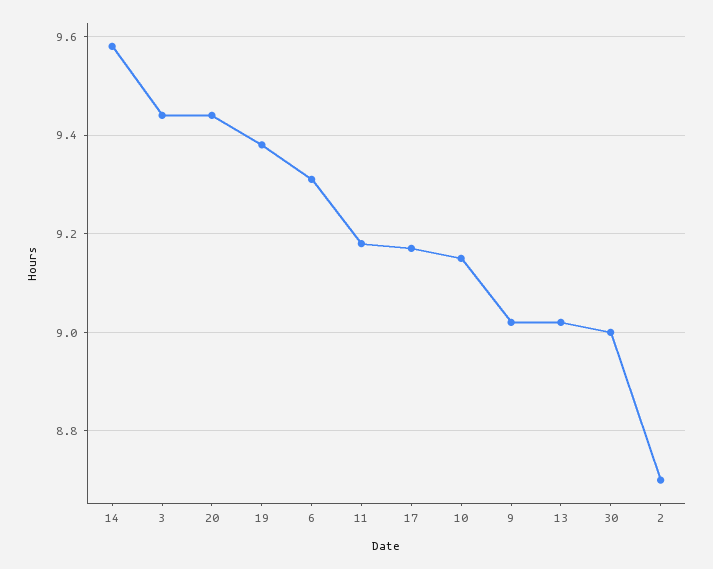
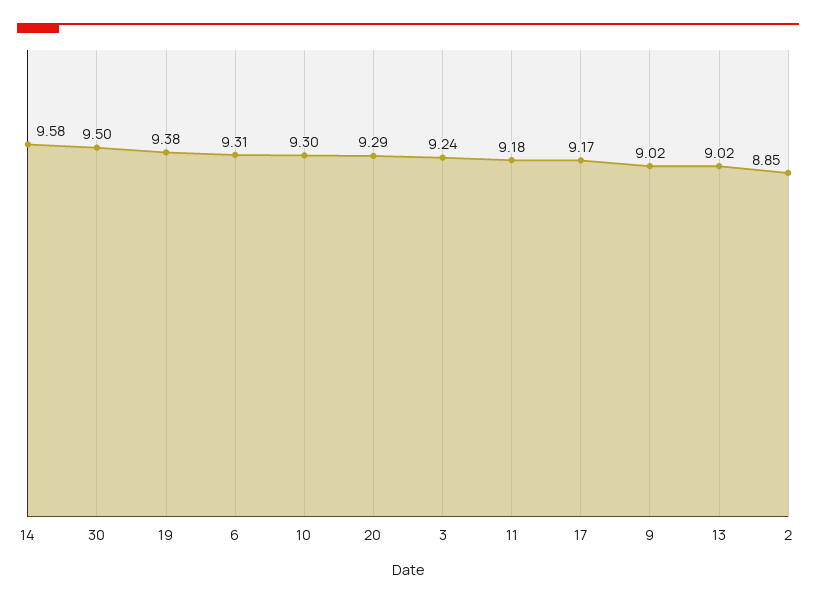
  {
    "14": 9.58,
-   "3": 9.45,
+   "3": 9.24,
-   "20": 9.45,
+   "20": 9.29,
    "19": 9.38,
    "6": 9.31,
    "11": 9.18,
    "17": 9.17,
-   "10": 9.15,
+   "10": 9.3,
    "9": 9.02,
    "13": 9.02,
-   "30": 9,
+   "30": 9.5,
-   "2": 8.7
+   "2": 8.85
  }

